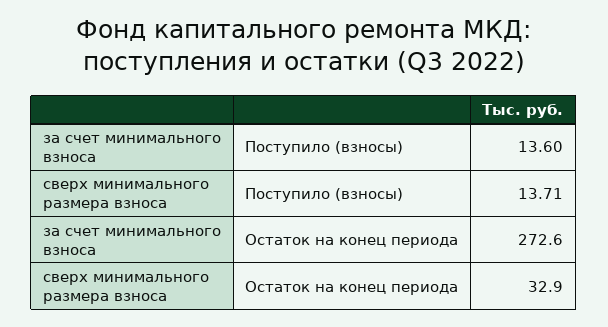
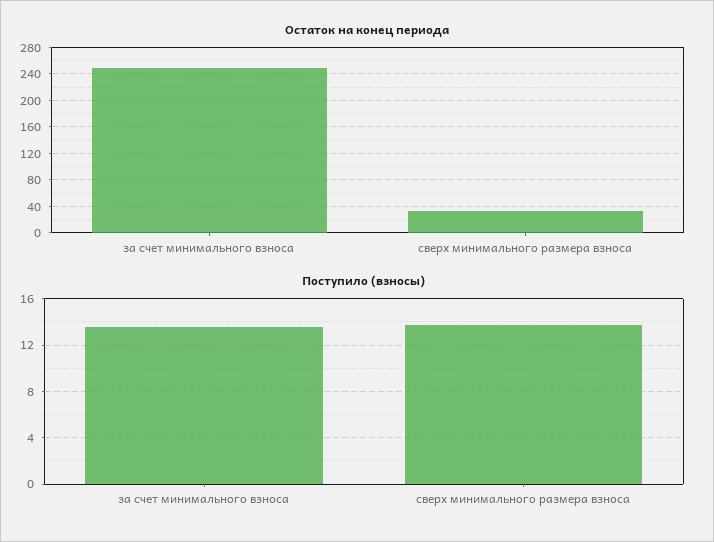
  {
    "Поступило (взносы)": {
      "за счет минимального взноса": 13.6,
      "сверх минимального размера взноса": 13.71
    },
    "Остаток на конец периода": {
-     "за счет минимального взноса": 272.6,
+     "за счет минимального взноса": 250,
      "сверх минимального размера взноса": 32.9
    }
  }

